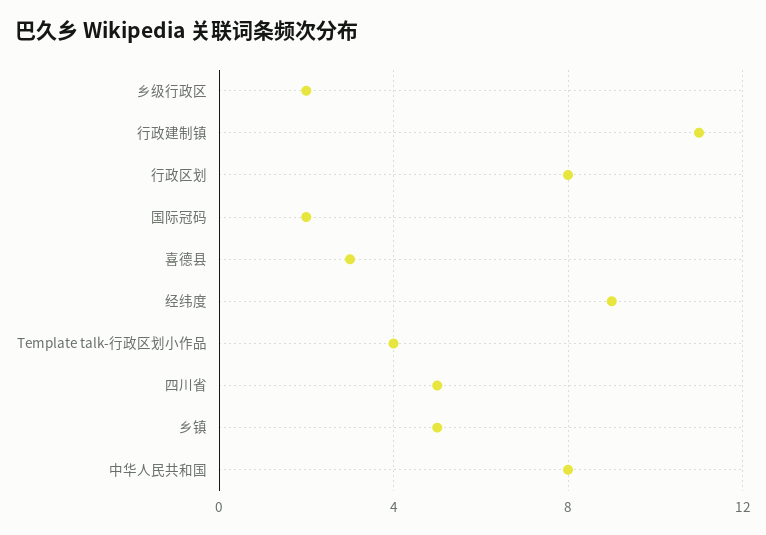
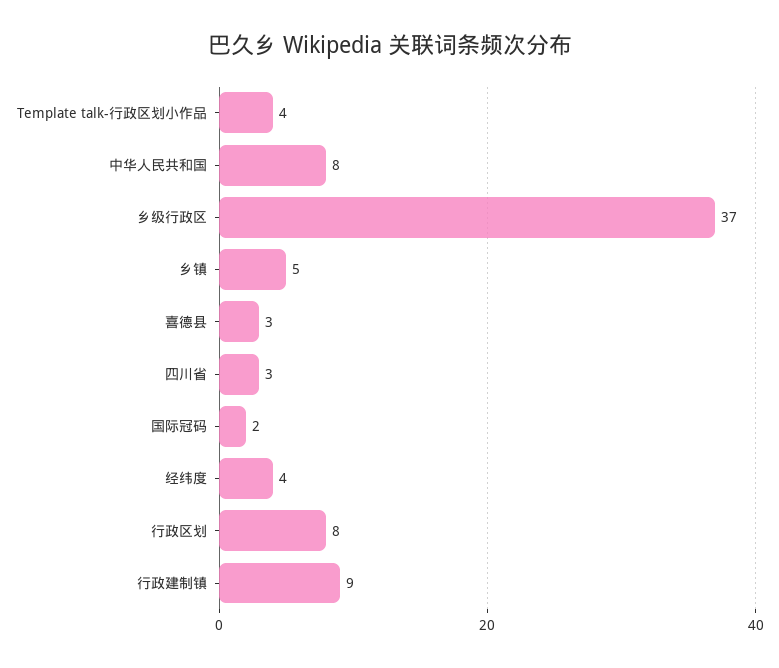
  {
-   "乡级行政区": 2,
+   "乡级行政区": 37,
-   "行政建制镇": 11,
+   "行政建制镇": 9,
    "行政区划": 8,
    "国际冠码": 2,
    "喜德县": 3,
-   "经纬度": 9,
+   "经纬度": 4,
    "Template talk-行政区划小作品": 4,
-   "四川省": 5,
+   "四川省": 3,
    "乡镇": 5,
    "中华人民共和国": 8
  }

